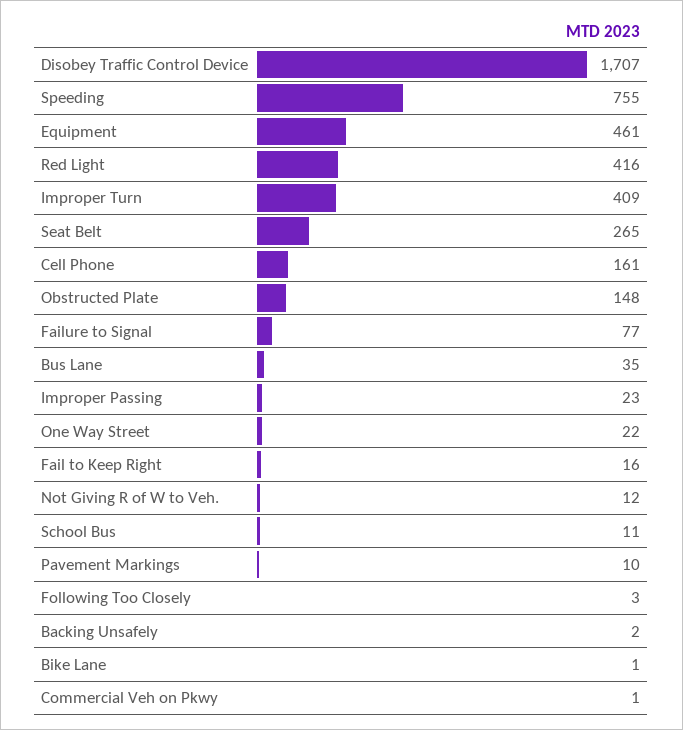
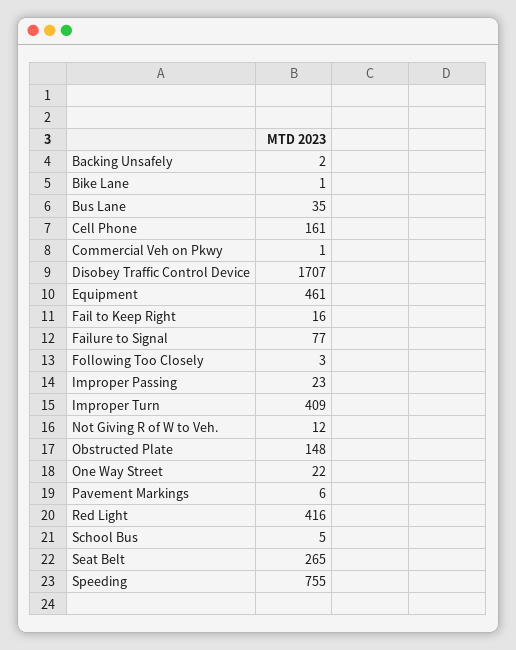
  {
    "Disobey Traffic Control Device": 1707,
    "Speeding": 755,
    "Equipment": 461,
    "Red Light": 416,
    "Improper Turn": 409,
    "Seat Belt": 265,
    "Cell Phone": 161,
    "Obstructed Plate": 148,
    "Failure to Signal": 77,
    "Bus Lane": 35,
    "Improper Passing": 23,
    "One Way Street": 22,
    "Fail to Keep Right": 16,
    "Not Giving R of W to Veh.": 12,
-   "School Bus": 11,
+   "School Bus": 5,
-   "Pavement Markings": 10,
+   "Pavement Markings": 6,
    "Following Too Closely": 3,
    "Backing Unsafely": 2,
    "Bike Lane": 1,
    "Commercial Veh on Pkwy": 1
  }

